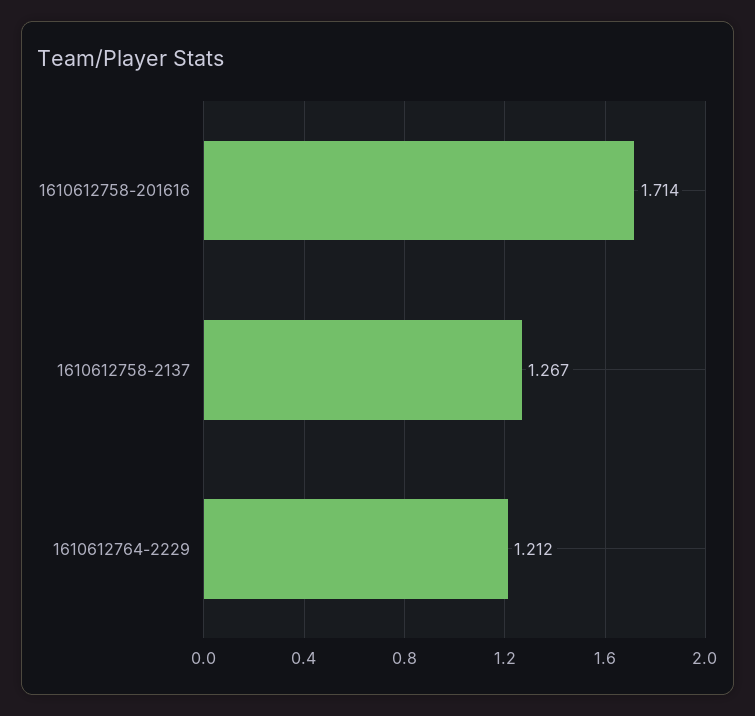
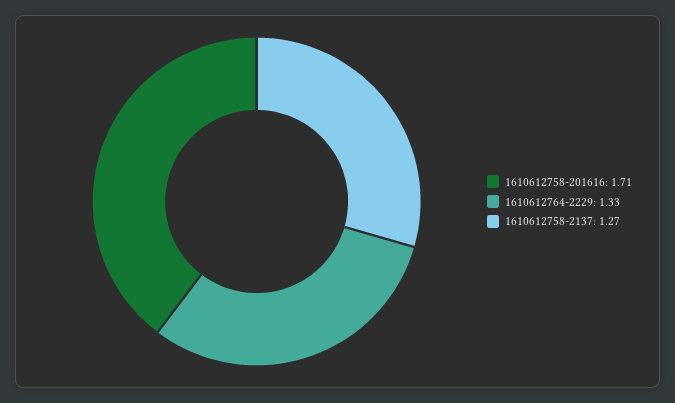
  {
    "1610612758-201616": 1.714,
    "1610612758-2137": 1.267,
-   "1610612764-2229": 1.212
+   "1610612764-2229": 1.33
  }

